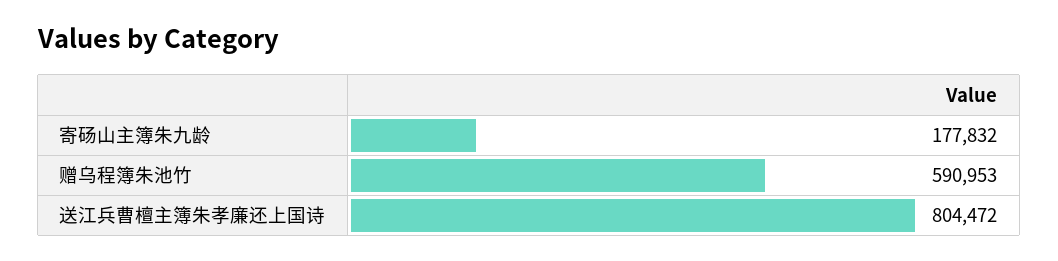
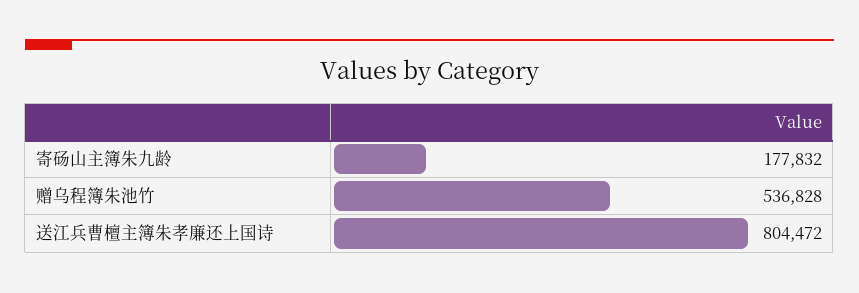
  {
    "寄砀山主簿朱九龄": 177832,
-   "赠乌程簿朱池竹": 590953,
+   "赠乌程簿朱池竹": 536828,
    "送江兵曹檀主簿朱孝廉还上国诗": 804472
  }

